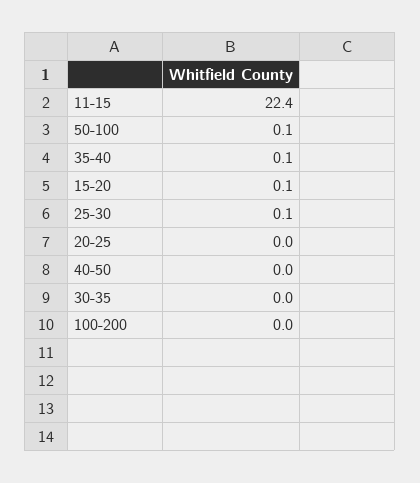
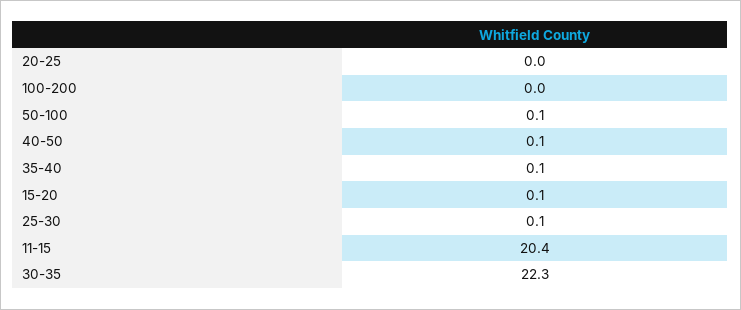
  {
-   "11-15": 22.4,
+   "11-15": 20.4,
    "50-100": 0.1,
    "35-40": 0.1,
    "15-20": 0.1,
    "25-30": 0.1,
    "20-25": 0,
-   "40-50": 0,
+   "40-50": 0.1,
-   "30-35": 0,
+   "30-35": 22.3,
    "100-200": 0
  }

